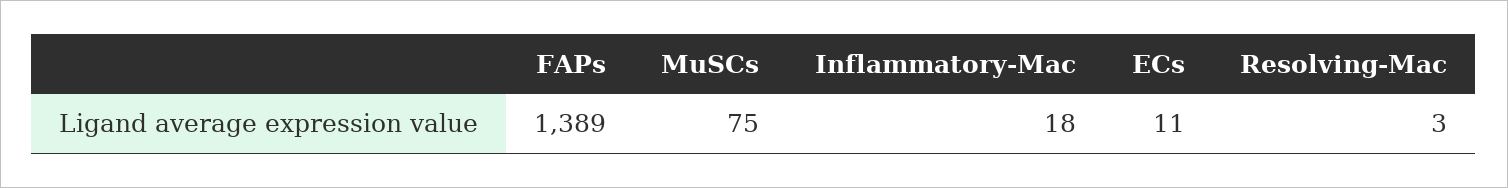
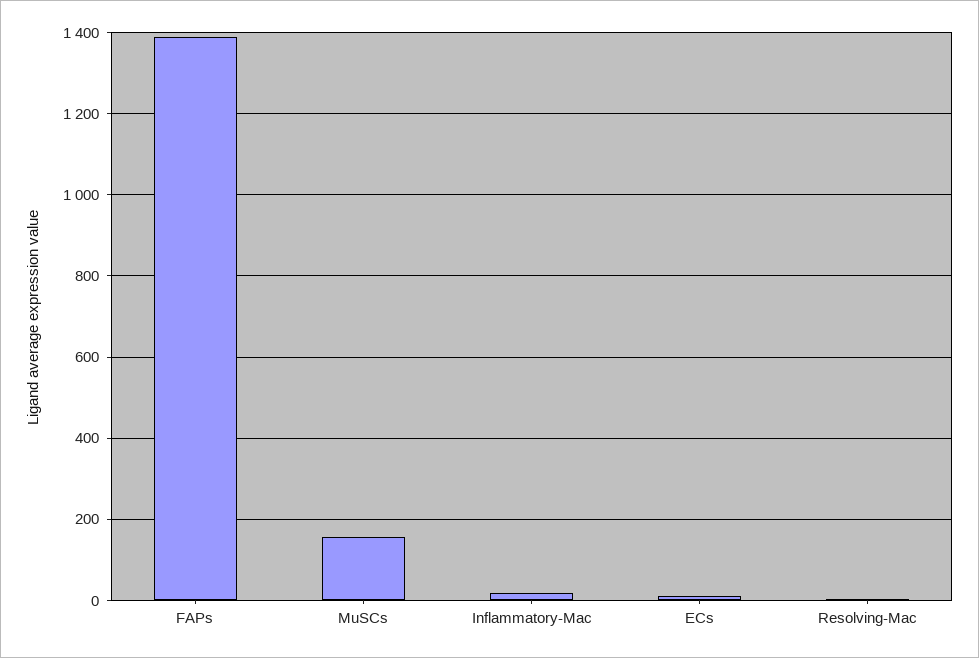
  {
    "FAPs": 1389,
-   "MuSCs": 75,
+   "MuSCs": 160,
    "Inflammatory-Mac": 18,
    "ECs": 11,
    "Resolving-Mac": 3
  }

